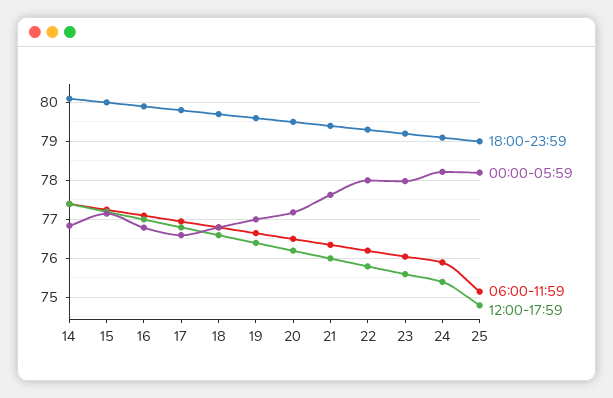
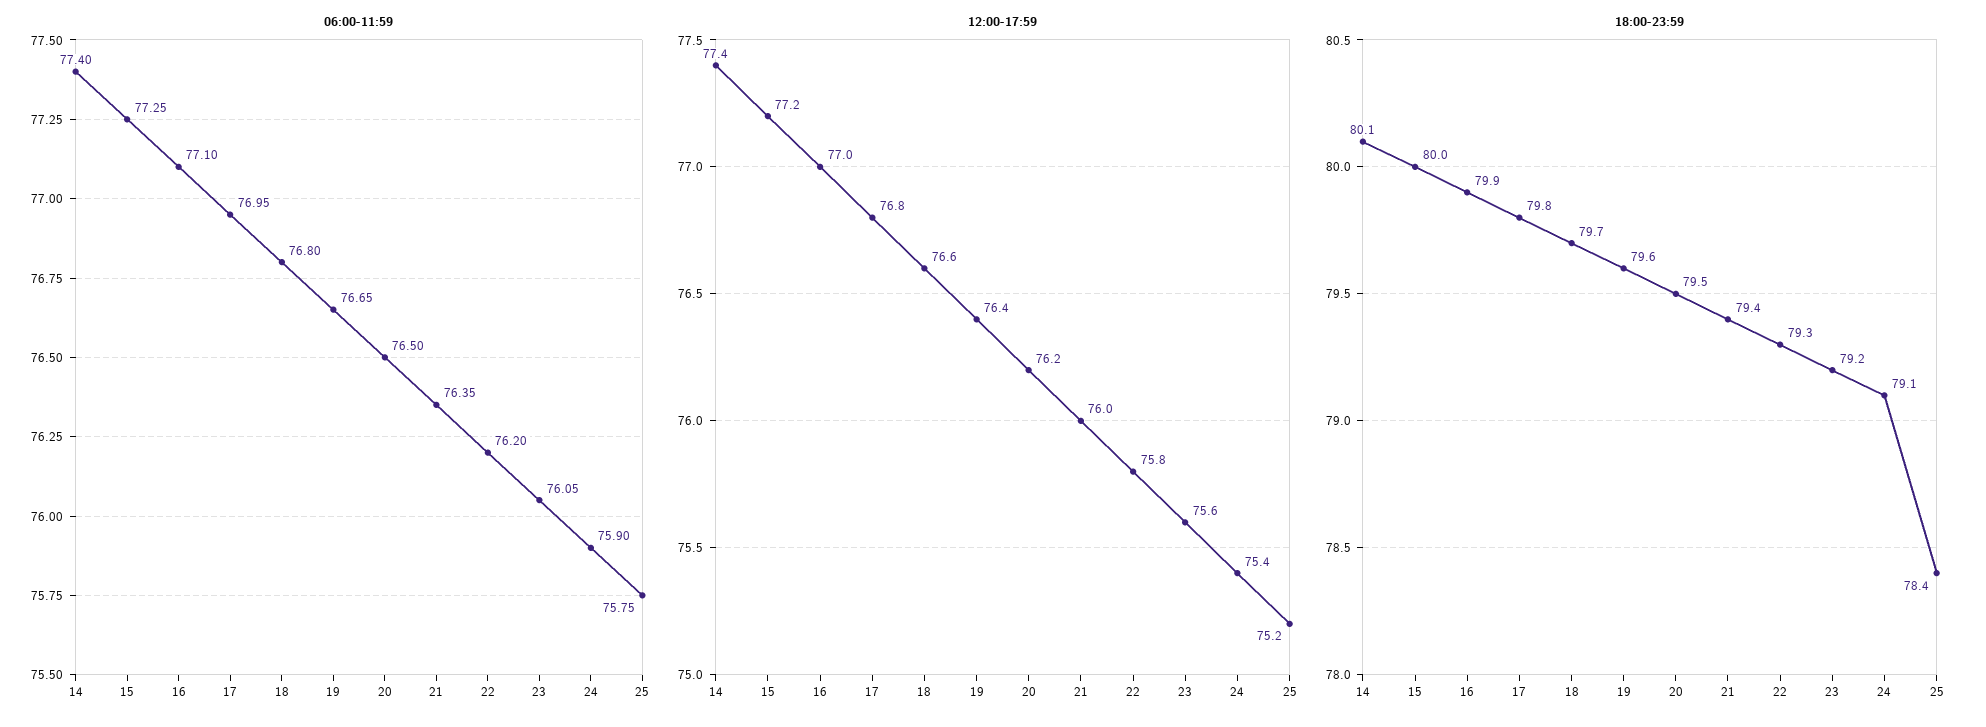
  {
    "18:00-23:59": {
      "14": 80.1,
      "15": 80,
      "16": 79.9,
      "17": 79.8,
      "18": 79.7,
      "19": 79.6,
      "20": 79.5,
      "21": 79.4,
      "22": 79.3,
      "23": 79.2,
      "24": 79.1,
-     "25": 79
+     "25": 78.4
    },
-   "00:00-05:59": {
-     "14": 76.8,
-     "15": 77.2,
-     "16": 76.8,
-     "17": 76.6,
-     "18": 76.8,
-     "19": 77,
-     "20": 77.2,
-     "21": 77.6,
-     "22": 78,
-     "23": 78,
-     "24": 78.2,
-     "25": 78.2
-   },
    "06:00-11:59": {
      "14": 77.4,
      "15": 77.25,
      "16": 77.1,
      "17": 76.95,
      "18": 76.8,
      "19": 76.65,
      "20": 76.5,
      "21": 76.35,
      "22": 76.2,
      "23": 76.05,
      "24": 75.9,
-     "25": 75.2
+     "25": 75.75
    },
    "12:00-17:59": {
      "14": 77.4,
      "15": 77.2,
      "16": 77,
      "17": 76.8,
      "18": 76.6,
      "19": 76.4,
      "20": 76.2,
      "21": 76,
      "22": 75.8,
      "23": 75.6,
      "24": 75.4,
-     "25": 74.8
+     "25": 75.2
    }
  }

